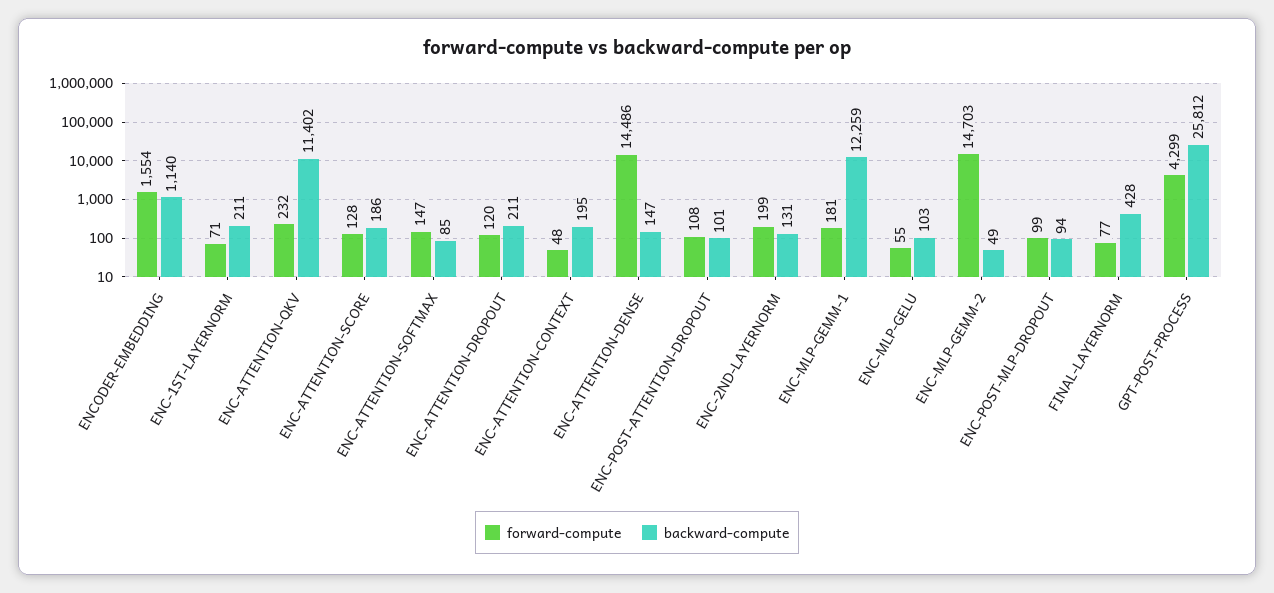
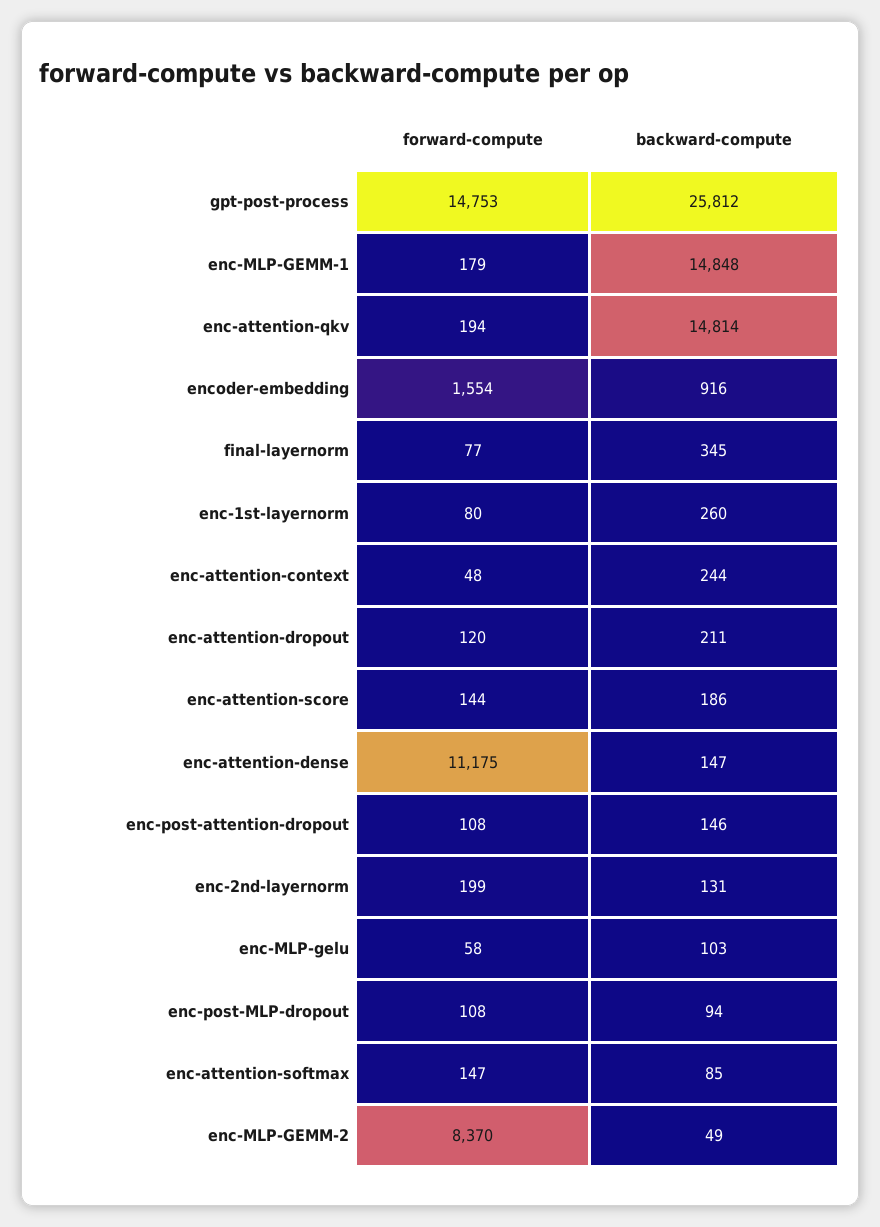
  {
    "forward-compute": {
      "ENCODER-EMBEDDING": 1554,
-     "ENC-1ST-LAYERNORM": 71,
+     "ENC-1ST-LAYERNORM": 80,
-     "ENC-ATTENTION-QKV": 232,
+     "ENC-ATTENTION-QKV": 194,
-     "ENC-ATTENTION-SCORE": 128,
+     "ENC-ATTENTION-SCORE": 144,
      "ENC-ATTENTION-SOFTMAX": 147,
      "ENC-ATTENTION-DROPOUT": 120,
      "ENC-ATTENTION-CONTEXT": 48,
-     "ENC-ATTENTION-DENSE": 14486,
+     "ENC-ATTENTION-DENSE": 11175,
      "ENC-POST-ATTENTION-DROPOUT": 108,
      "ENC-2ND-LAYERNORM": 199,
-     "ENC-MLP-GEMM-1": 181,
+     "ENC-MLP-GEMM-1": 179,
-     "ENC-MLP-GELU": 55,
+     "ENC-MLP-GELU": 58,
-     "ENC-MLP-GEMM-2": 14703,
+     "ENC-MLP-GEMM-2": 8370,
-     "ENC-POST-MLP-DROPOUT": 99,
+     "ENC-POST-MLP-DROPOUT": 108,
      "FINAL-LAYERNORM": 77,
-     "GPT-POST-PROCESS": 4299
+     "GPT-POST-PROCESS": 14753
    },
    "backward-compute": {
-     "ENCODER-EMBEDDING": 1140,
+     "ENCODER-EMBEDDING": 916,
-     "ENC-1ST-LAYERNORM": 211,
+     "ENC-1ST-LAYERNORM": 260,
-     "ENC-ATTENTION-QKV": 11402,
+     "ENC-ATTENTION-QKV": 14814,
      "ENC-ATTENTION-SCORE": 186,
      "ENC-ATTENTION-SOFTMAX": 85,
      "ENC-ATTENTION-DROPOUT": 211,
-     "ENC-ATTENTION-CONTEXT": 195,
+     "ENC-ATTENTION-CONTEXT": 244,
      "ENC-ATTENTION-DENSE": 147,
-     "ENC-POST-ATTENTION-DROPOUT": 101,
+     "ENC-POST-ATTENTION-DROPOUT": 146,
      "ENC-2ND-LAYERNORM": 131,
-     "ENC-MLP-GEMM-1": 12259,
+     "ENC-MLP-GEMM-1": 14848,
      "ENC-MLP-GELU": 103,
      "ENC-MLP-GEMM-2": 49,
      "ENC-POST-MLP-DROPOUT": 94,
-     "FINAL-LAYERNORM": 428,
+     "FINAL-LAYERNORM": 345,
      "GPT-POST-PROCESS": 25812
    }
  }

